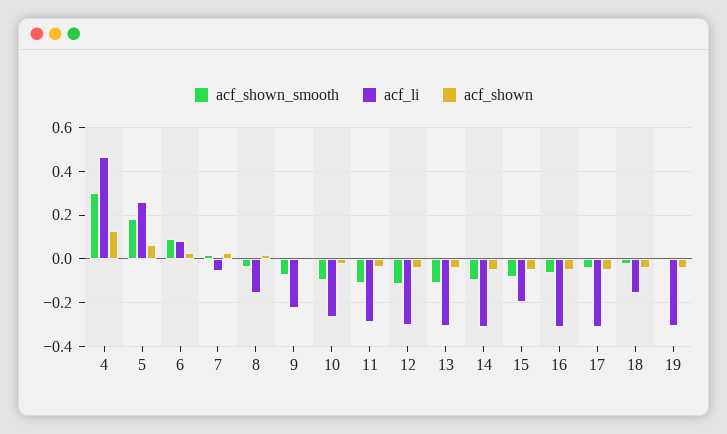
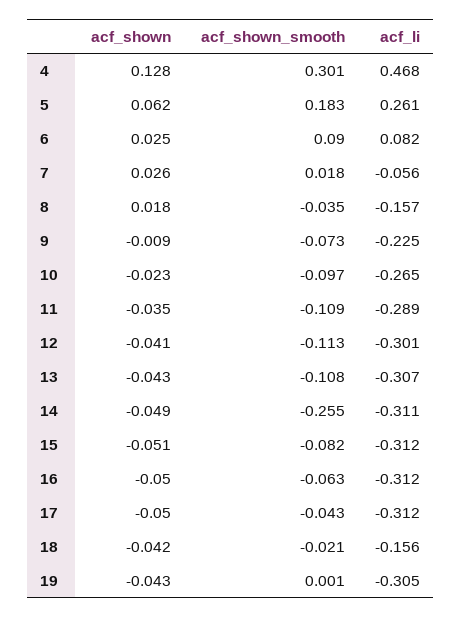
  {
    "acf_shown_smooth": {
      "4": 0.301,
      "5": 0.183,
      "6": 0.09,
      "7": 0.018,
      "8": -0.035,
      "9": -0.073,
      "10": -0.097,
      "11": -0.109,
      "12": -0.113,
      "13": -0.108,
-     "14": -0.1,
+     "14": -0.255,
      "15": -0.082,
      "16": -0.063,
      "17": -0.043,
      "18": -0.021,
      "19": 0.001
    },
    "acf_li": {
      "4": 0.468,
      "5": 0.261,
      "6": 0.082,
      "7": -0.056,
      "8": -0.157,
      "9": -0.225,
      "10": -0.265,
      "11": -0.289,
      "12": -0.301,
      "13": -0.307,
      "14": -0.311,
-     "15": -0.2,
+     "15": -0.312,
      "16": -0.312,
      "17": -0.312,
      "18": -0.156,
      "19": -0.305
    },
    "acf_shown": {
      "4": 0.128,
      "5": 0.062,
      "6": 0.025,
      "7": 0.026,
      "8": 0.018,
      "9": -0.009,
      "10": -0.023,
      "11": -0.035,
      "12": -0.041,
      "13": -0.043,
      "14": -0.049,
      "15": -0.051,
      "16": -0.05,
      "17": -0.05,
      "18": -0.042,
      "19": -0.043
    }
  }

